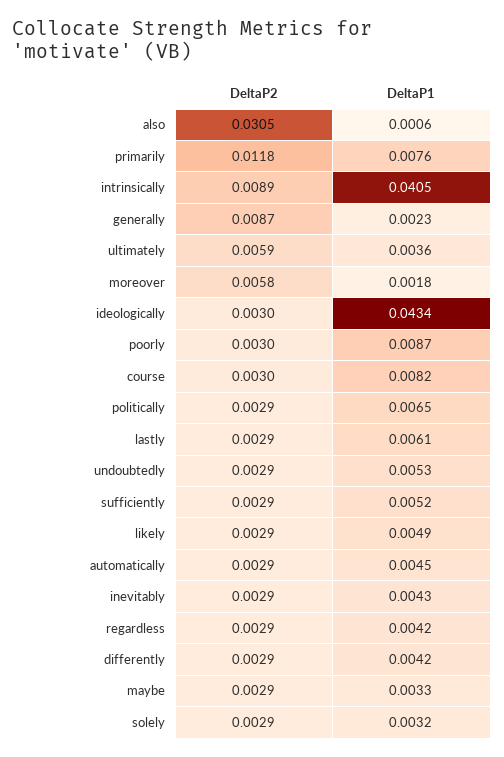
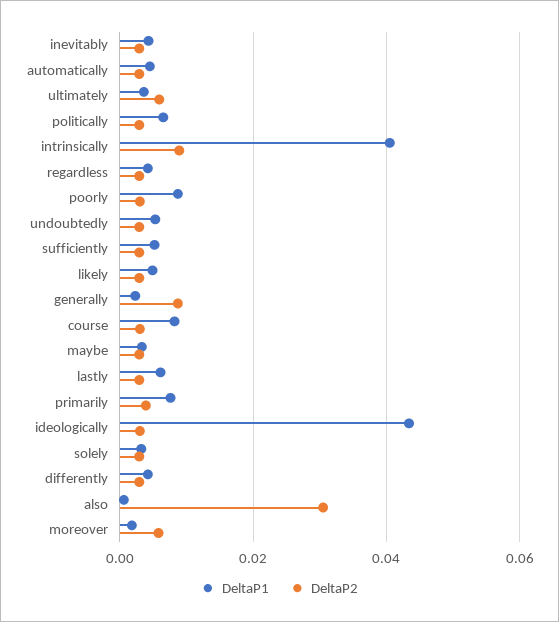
  {
    "DeltaP2": {
      "also": 0.0305,
-     "primarily": 0.0118,
+     "primarily": 0.004,
      "intrinsically": 0.0089,
      "generally": 0.0087,
      "ultimately": 0.0059,
      "moreover": 0.0058,
      "ideologically": 0.003,
      "poorly": 0.003,
      "course": 0.003,
      "politically": 0.0029,
      "lastly": 0.0029,
      "undoubtedly": 0.0029,
      "sufficiently": 0.0029,
      "likely": 0.0029,
      "automatically": 0.0029,
      "inevitably": 0.0029,
      "regardless": 0.0029,
      "differently": 0.0029,
      "maybe": 0.0029,
      "solely": 0.0029
    },
    "DeltaP1": {
      "also": 0.0006,
      "primarily": 0.0076,
      "intrinsically": 0.0405,
      "generally": 0.0023,
      "ultimately": 0.0036,
      "moreover": 0.0018,
      "ideologically": 0.0434,
      "poorly": 0.0087,
      "course": 0.0082,
      "politically": 0.0065,
      "lastly": 0.0061,
      "undoubtedly": 0.0053,
      "sufficiently": 0.0052,
      "likely": 0.0049,
      "automatically": 0.0045,
      "inevitably": 0.0043,
      "regardless": 0.0042,
      "differently": 0.0042,
      "maybe": 0.0033,
      "solely": 0.0032
    }
  }

